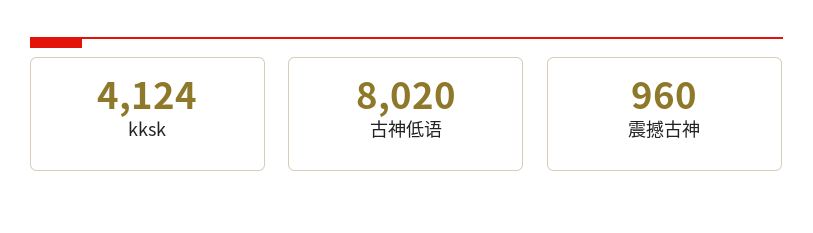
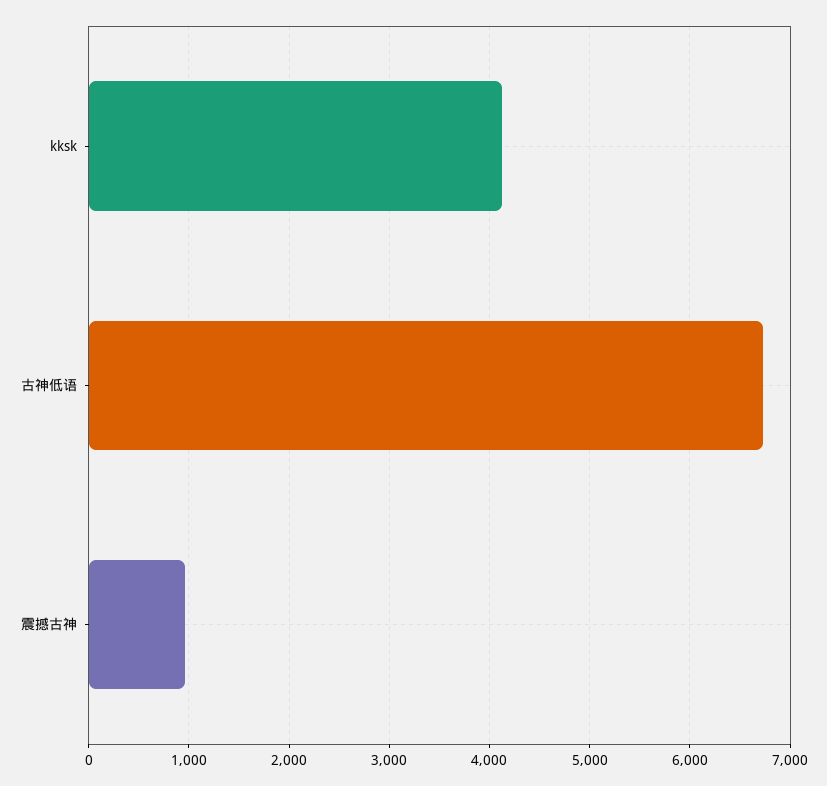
  {
    "kksk": 4124,
-   "古神低语": 8020,
+   "古神低语": 6700,
    "震撼古神": 960
  }

